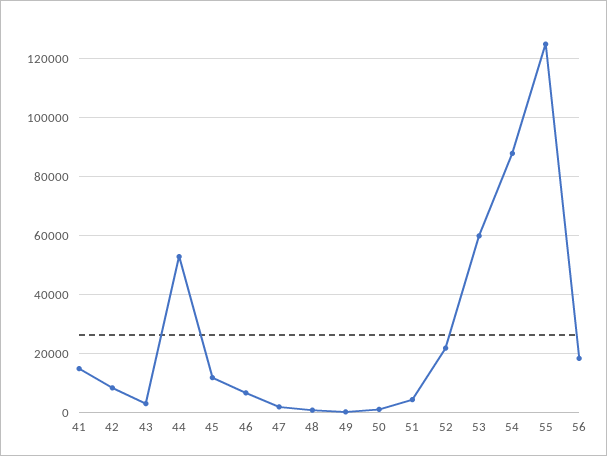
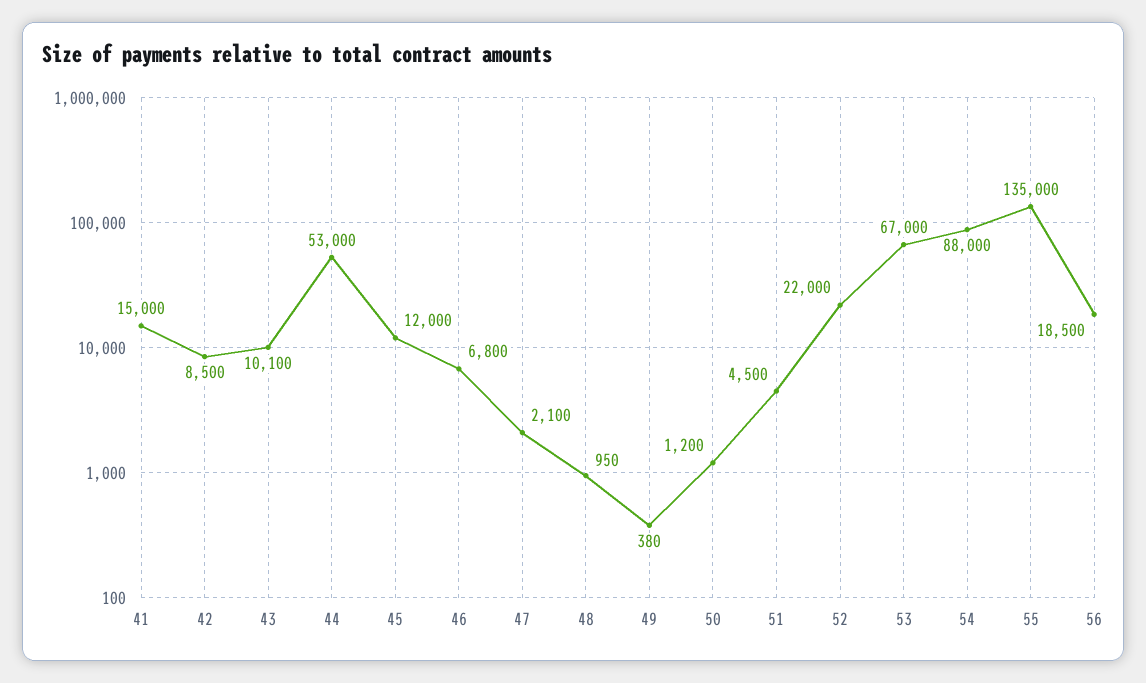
  {
    "41": 15000,
    "42": 8500,
-   "43": 2500,
+   "43": 10100,
    "44": 53000,
    "45": 12000,
    "46": 6800,
    "47": 2100,
    "48": 950,
    "49": 380,
    "50": 1200,
    "51": 4500,
    "52": 22000,
-   "53": 60000,
+   "53": 67000,
    "54": 88000,
-   "55": 125000,
+   "55": 135000,
    "56": 18500
  }

